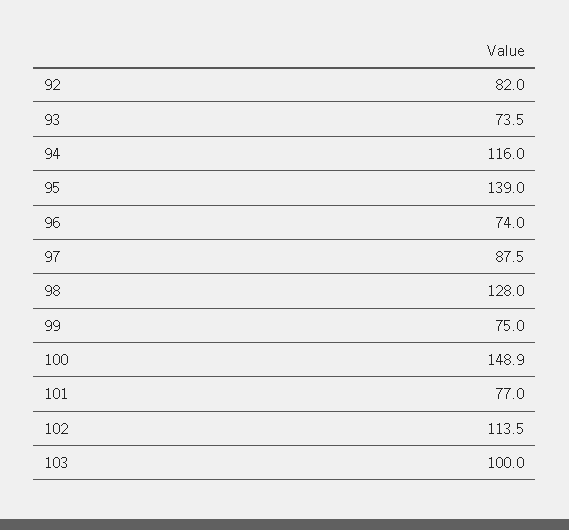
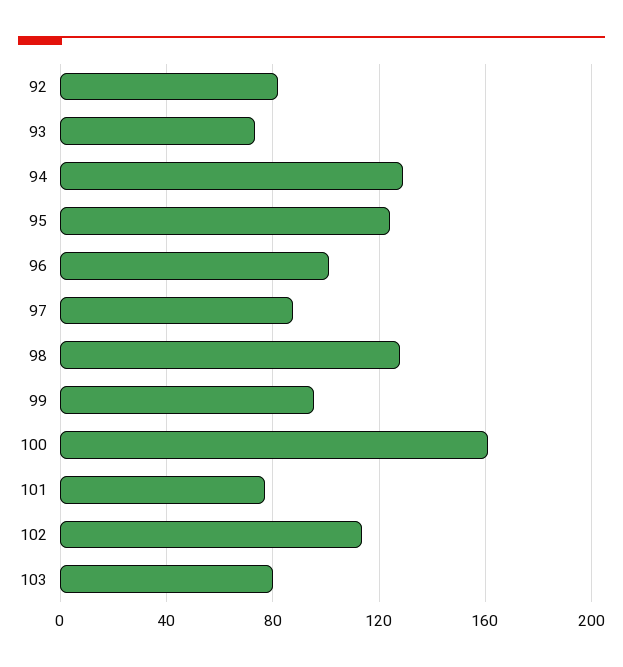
  {
    "92": 82,
    "93": 73.5,
-   "94": 116,
+   "94": 130,
-   "95": 139,
+   "95": 125,
-   "96": 74,
+   "96": 100,
    "97": 87.5,
    "98": 128,
-   "99": 75,
+   "99": 95,
-   "100": 148.9,
+   "100": 160,
    "101": 77,
    "102": 113.5,
-   "103": 100
+   "103": 80
  }

